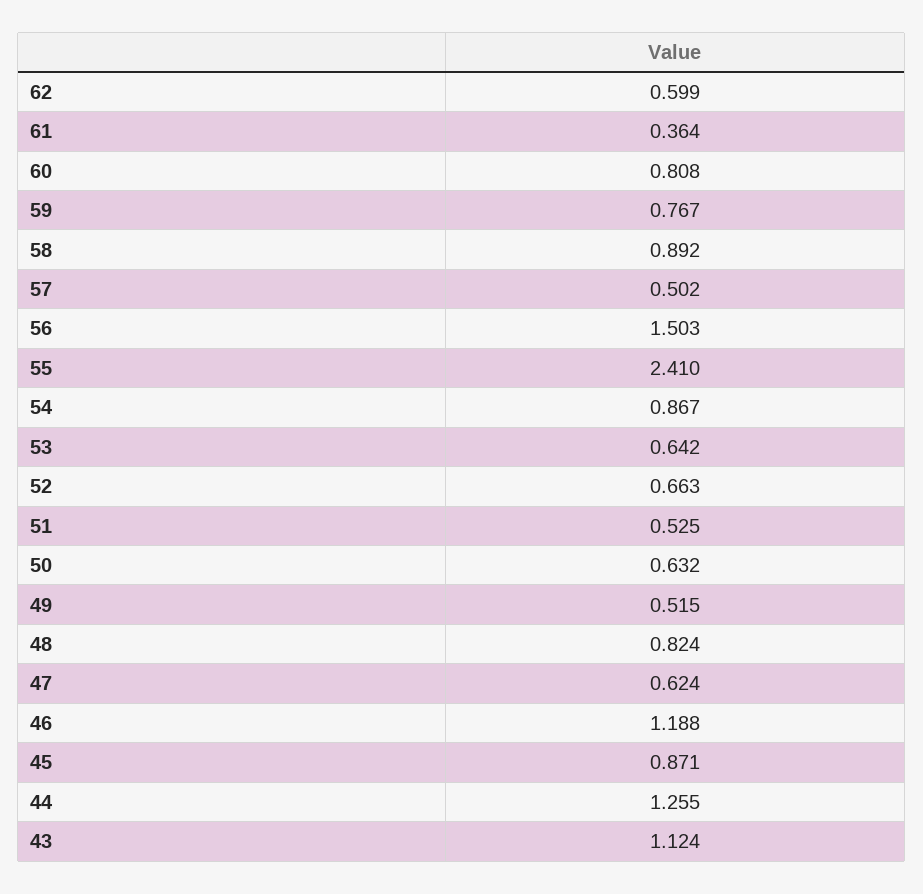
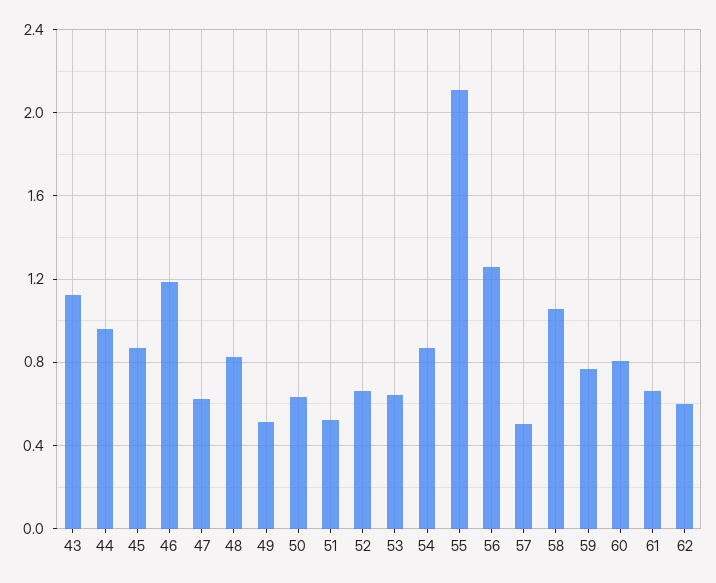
  {
    "62": 0.599,
-   "61": 0.364,
+   "61": 0.65,
    "60": 0.808,
    "59": 0.767,
-   "58": 0.892,
+   "58": 1.05,
    "57": 0.502,
-   "56": 1.503,
+   "56": 1.25,
-   "55": 2.41,
+   "55": 2.1,
    "54": 0.867,
    "53": 0.642,
    "52": 0.663,
    "51": 0.525,
    "50": 0.632,
    "49": 0.515,
    "48": 0.824,
    "47": 0.624,
    "46": 1.188,
    "45": 0.871,
-   "44": 1.255,
+   "44": 0.95,
    "43": 1.124
  }

